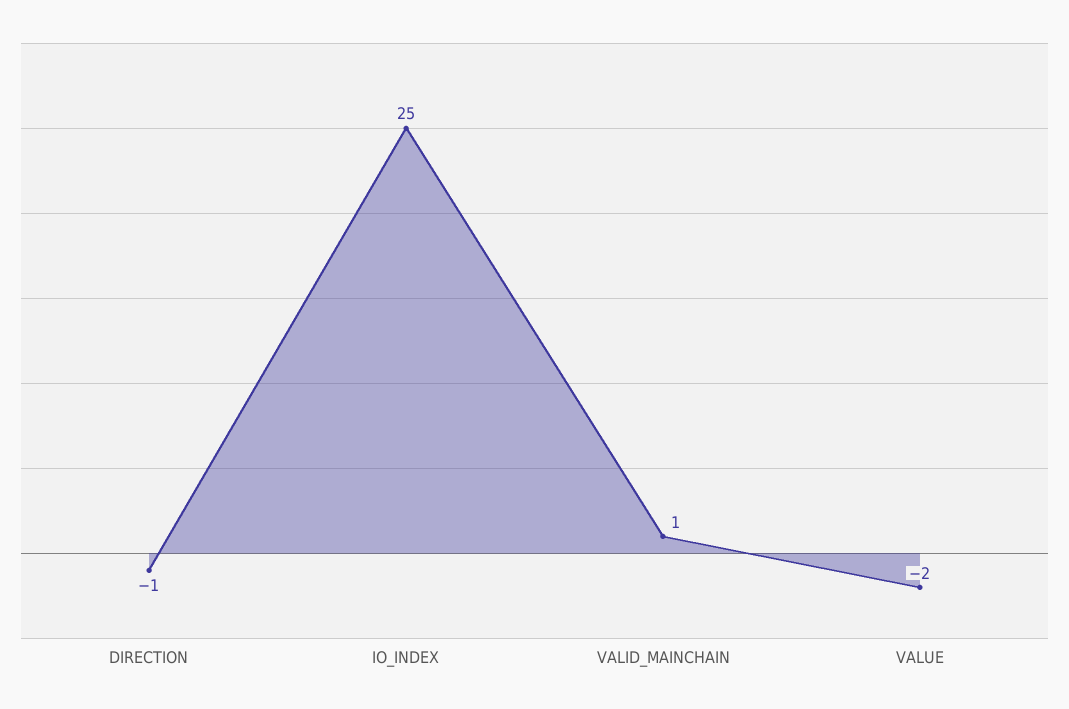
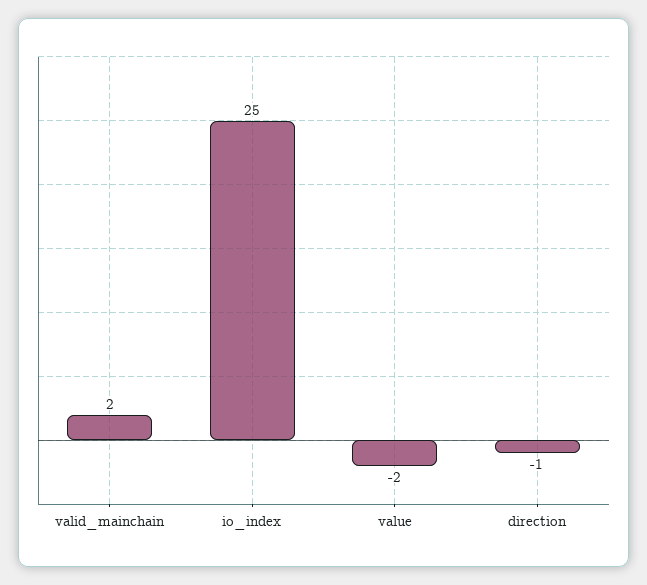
  {
    "DIRECTION": -1,
    "IO_INDEX": 25,
-   "VALID_MAINCHAIN": 1,
+   "VALID_MAINCHAIN": 2,
    "VALUE": -2
  }

